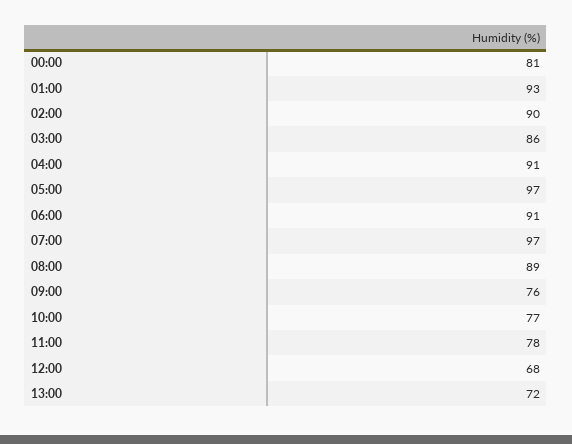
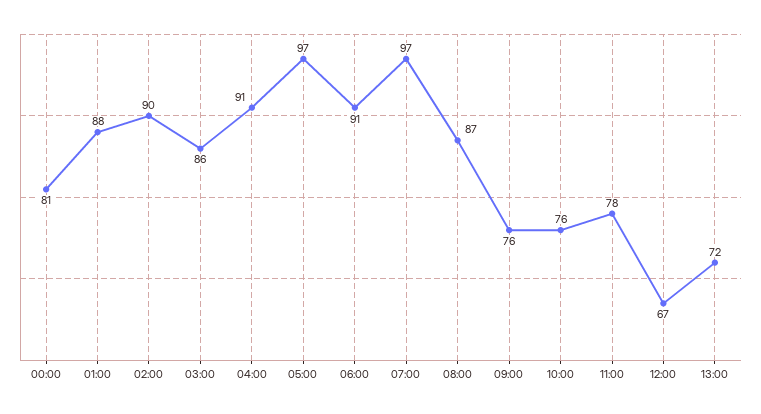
  {
    "00:00": 81,
-   "01:00": 93,
+   "01:00": 88,
    "02:00": 90,
    "03:00": 86,
    "04:00": 91,
    "05:00": 97,
    "06:00": 91,
    "07:00": 97,
-   "08:00": 89,
+   "08:00": 87,
    "09:00": 76,
-   "10:00": 77,
+   "10:00": 76,
    "11:00": 78,
-   "12:00": 68,
+   "12:00": 67,
    "13:00": 72
  }

